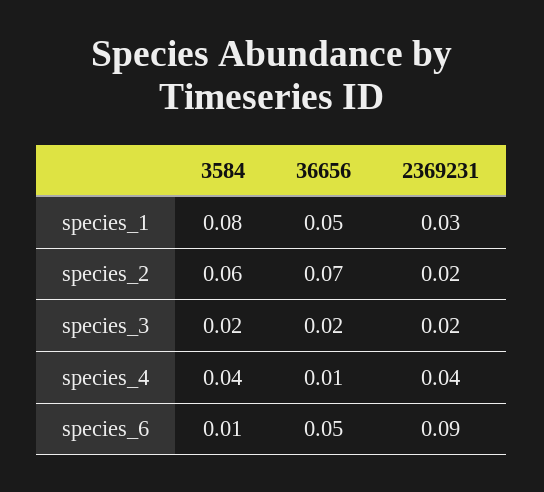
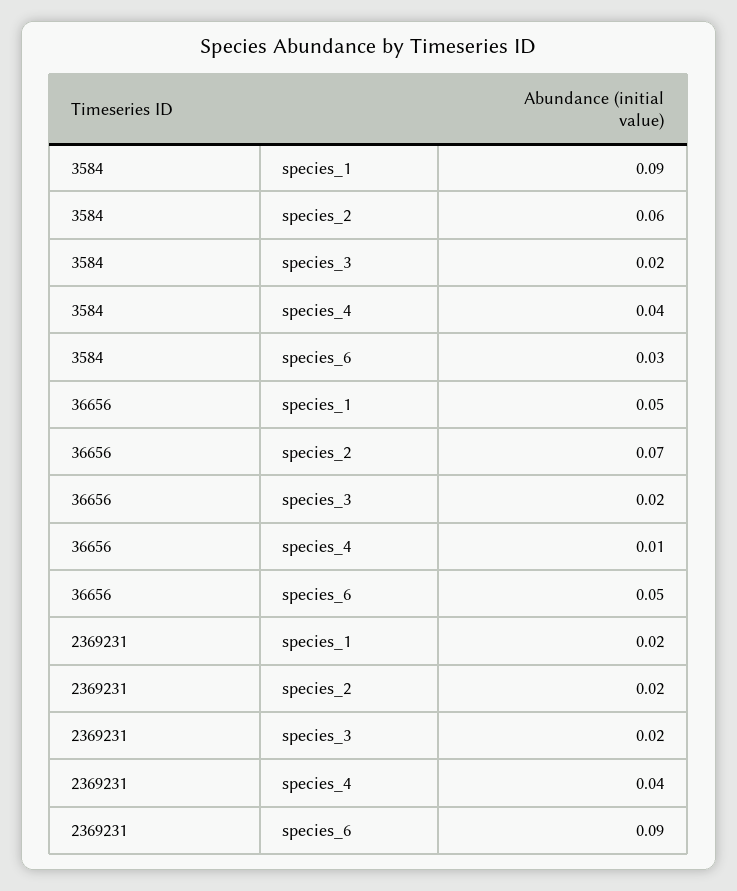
  {
    "3584": {
-     "species_1": 0.08,
+     "species_1": 0.09,
      "species_2": 0.06,
      "species_3": 0.02,
      "species_4": 0.04,
-     "species_6": 0.01
+     "species_6": 0.03
    },
    "36656": {
      "species_1": 0.05,
      "species_2": 0.07,
      "species_3": 0.02,
      "species_4": 0.01,
      "species_6": 0.05
    },
    "2369231": {
-     "species_1": 0.03,
+     "species_1": 0.02,
      "species_2": 0.02,
      "species_3": 0.02,
      "species_4": 0.04,
      "species_6": 0.09
    }
  }

